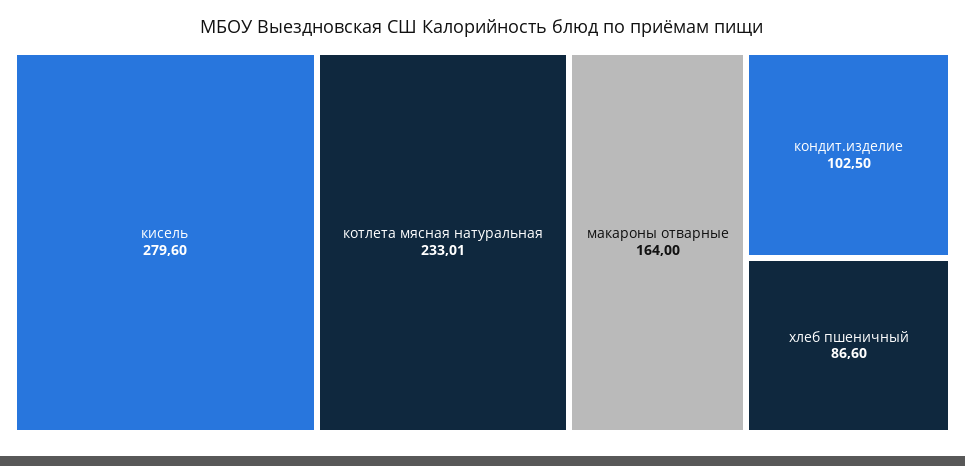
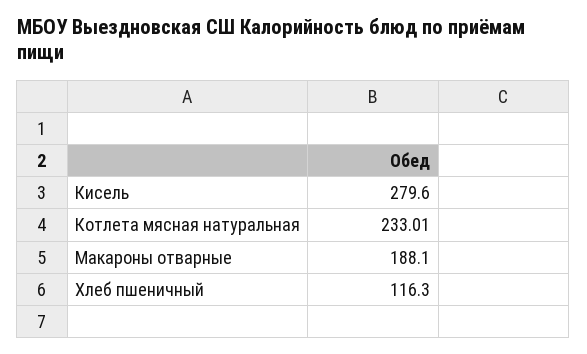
  {
    "кисель": 279.6,
    "котлета мясная натуральная": 233.01,
-   "макароны отварные": 164,
+   "макароны отварные": 188.1,
-   "кондит.изделие": 102.5,
-   "хлеб пшеничный": 86.6
+   "хлеб пшеничный": 116.3
  }

